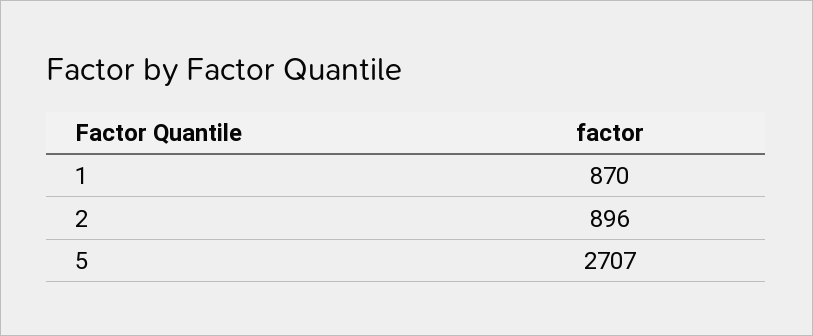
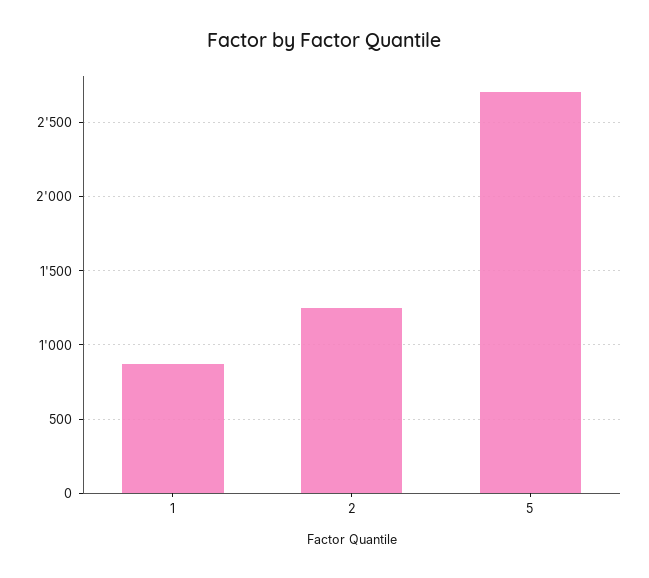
  {
    "1": 870,
-   "2": 896,
+   "2": 1250,
    "5": 2707
  }

